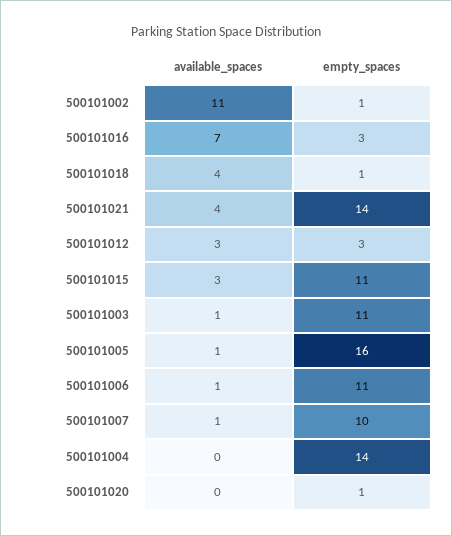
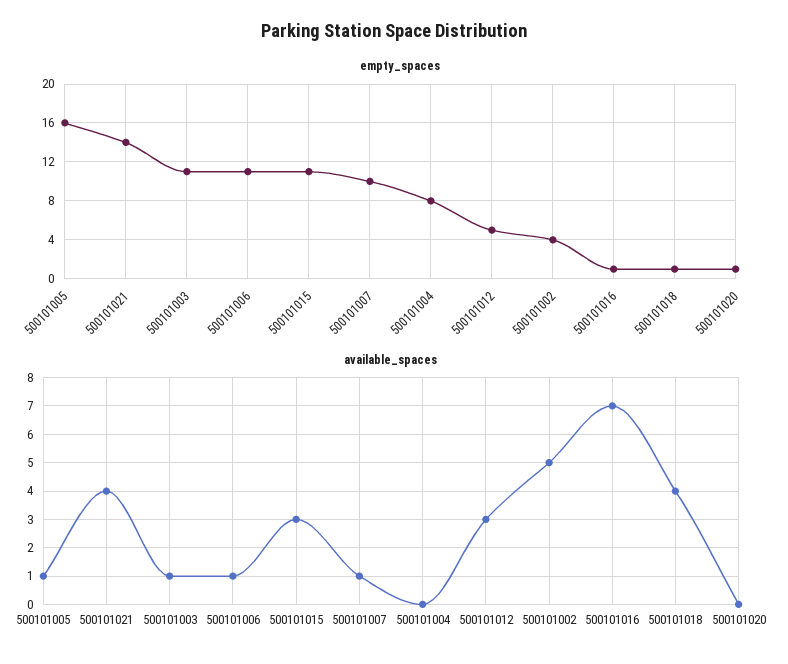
  {
    "available_spaces": {
-     "500101002": 11,
+     "500101002": 5,
      "500101016": 7,
      "500101018": 4,
      "500101021": 4,
      "500101012": 3,
      "500101015": 3,
      "500101003": 1,
      "500101005": 1,
      "500101006": 1,
      "500101007": 1,
      "500101004": 0,
      "500101020": 0
    },
    "empty_spaces": {
-     "500101002": 1,
+     "500101002": 4,
-     "500101016": 3,
+     "500101016": 1,
      "500101018": 1,
      "500101021": 14,
-     "500101012": 3,
+     "500101012": 5,
      "500101015": 11,
      "500101003": 11,
      "500101005": 16,
      "500101006": 11,
      "500101007": 10,
-     "500101004": 14,
+     "500101004": 8,
      "500101020": 1
    }
  }

